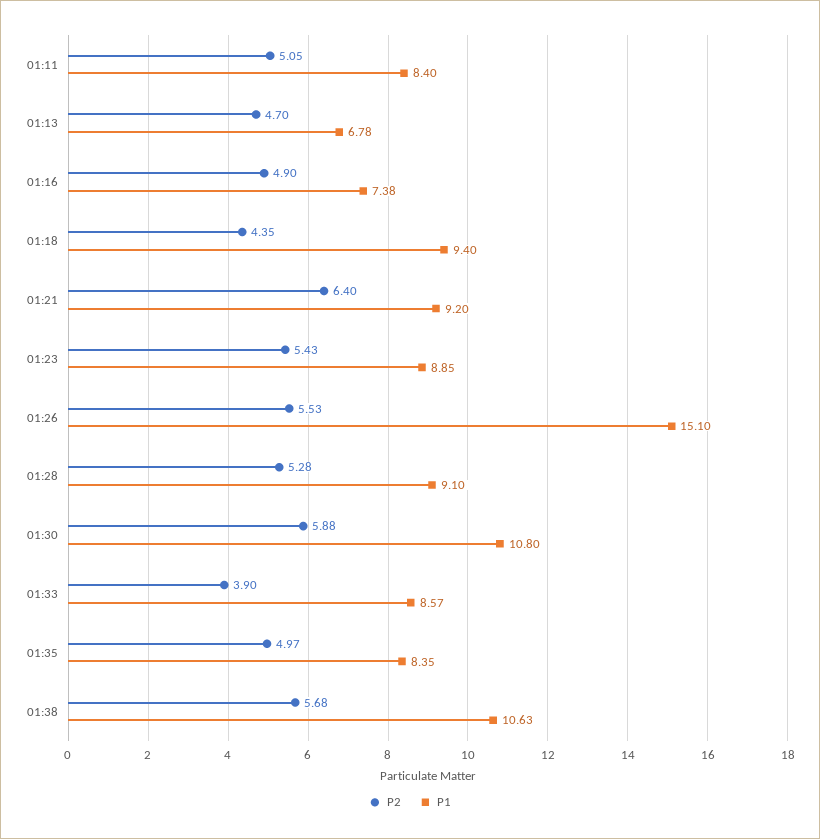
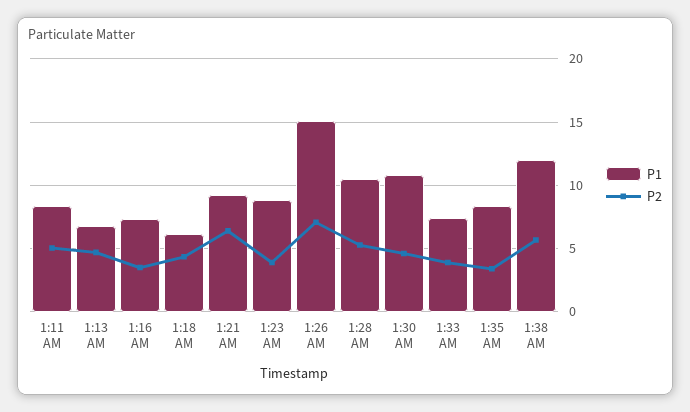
  {
    "P2": {
      "01:11": 5.05,
      "01:13": 4.7,
-     "01:16": 4.9,
+     "01:16": 3.5,
      "01:18": 4.35,
      "01:21": 6.4,
-     "01:23": 5.43,
+     "01:23": 4,
-     "01:26": 5.53,
+     "01:26": 7,
      "01:28": 5.28,
-     "01:30": 5.88,
+     "01:30": 4.5,
      "01:33": 3.9,
-     "01:35": 4.97,
+     "01:35": 3.5,
      "01:38": 5.68
    },
    "P1": {
      "01:11": 8.4,
      "01:13": 6.78,
      "01:16": 7.38,
-     "01:18": 9.4,
+     "01:18": 6,
      "01:21": 9.2,
      "01:23": 8.85,
      "01:26": 15.1,
-     "01:28": 9.1,
+     "01:28": 10.5,
      "01:30": 10.8,
-     "01:33": 8.57,
+     "01:33": 7.5,
      "01:35": 8.35,
-     "01:38": 10.63
+     "01:38": 12
    }
  }

